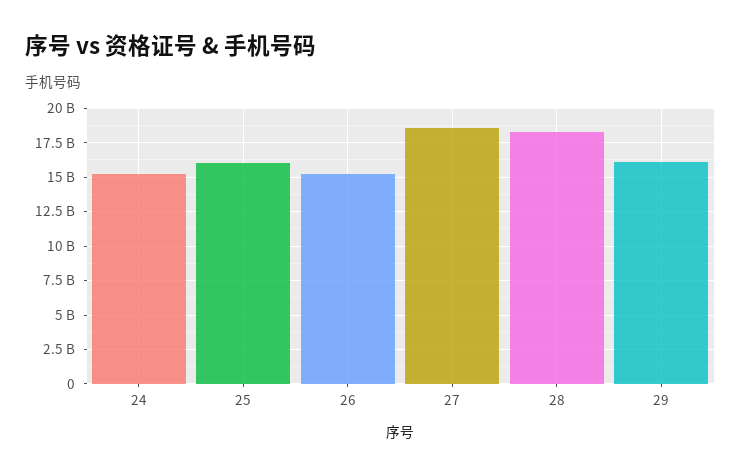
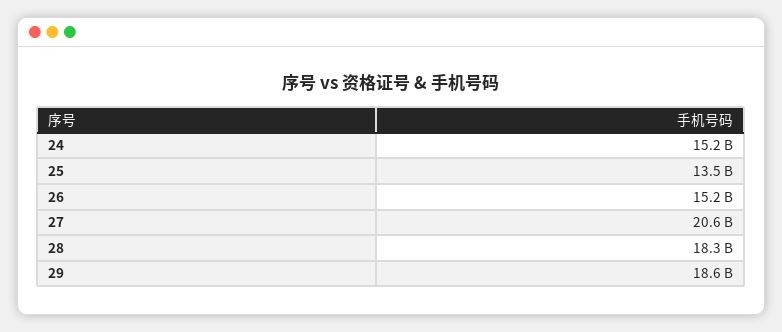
  {
    "24": 15200000000,
-   "25": 16000000000,
+   "25": 13500000000,
    "26": 15200000000,
-   "27": 18500000000,
+   "27": 20600000000,
    "28": 18300000000,
-   "29": 16000000000
+   "29": 18600000000
  }

